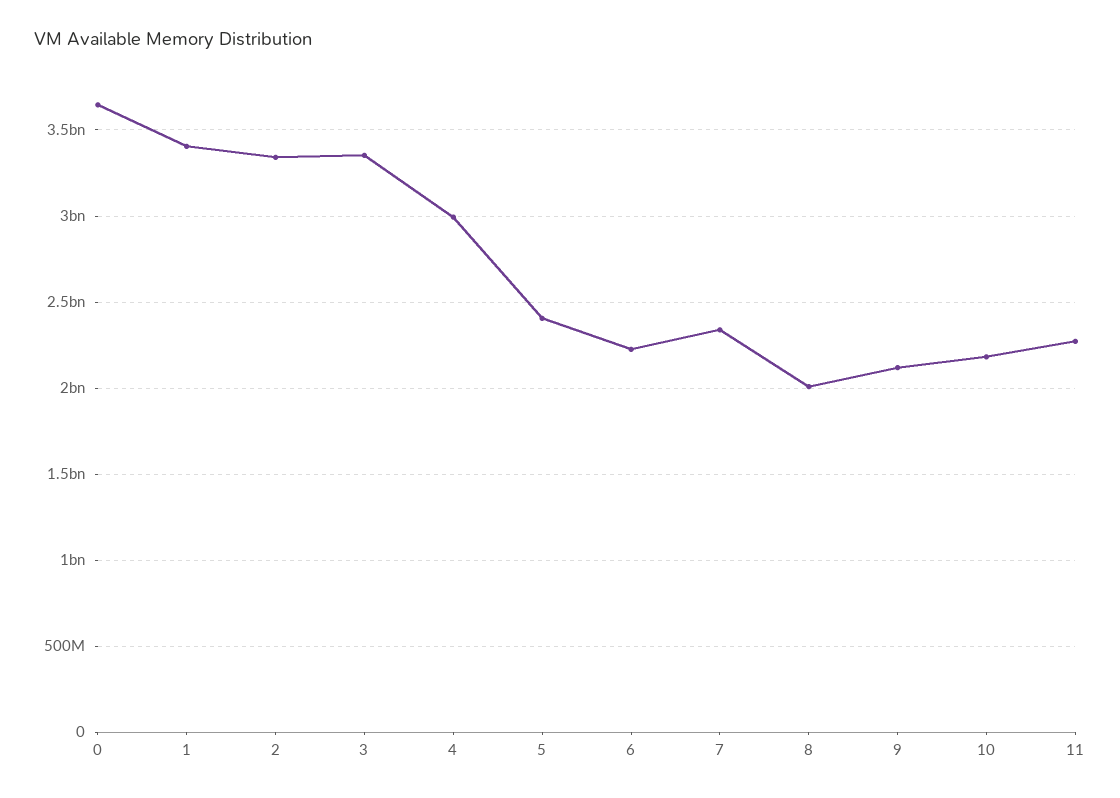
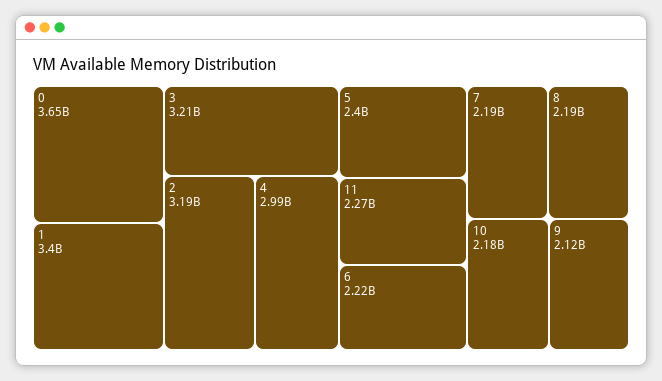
  {
    "0": 3650000000,
    "1": 3400000000,
-   "2": 3350000000,
+   "2": 3190000000,
-   "3": 3350000000,
+   "3": 3210000000,
    "4": 2990000000,
    "5": 2400000000,
    "6": 2220000000,
-   "7": 2350000000,
+   "7": 2190000000,
-   "8": 2000000000,
+   "8": 2190000000,
    "9": 2120000000,
    "10": 2180000000,
    "11": 2270000000
  }

